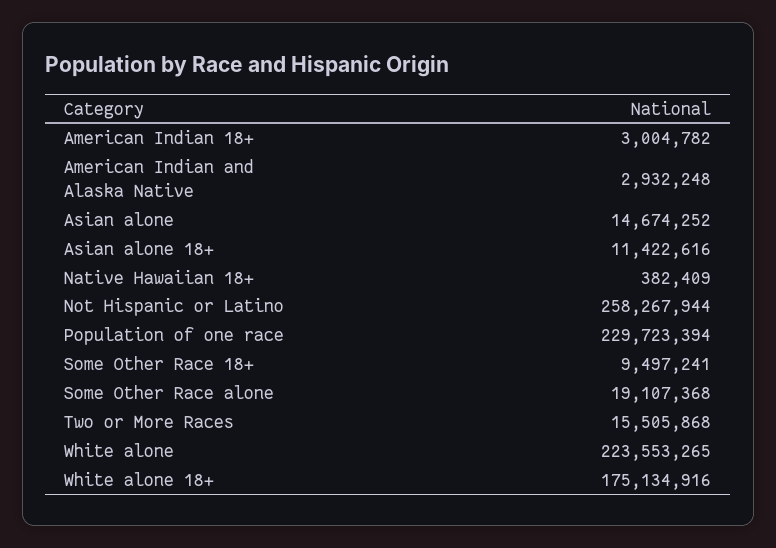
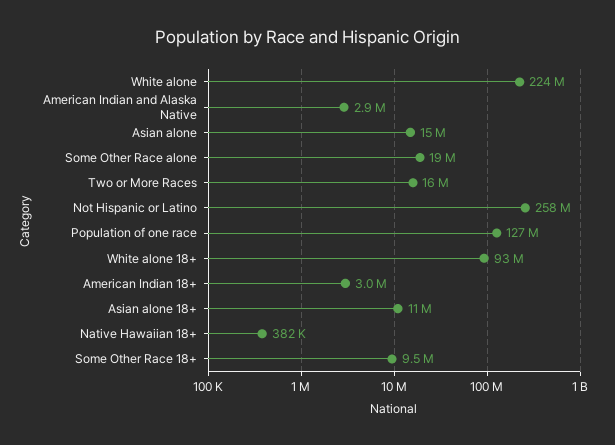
  {
    "American Indian 18+": 3004782,
    "American Indian and Alaska Native": 2932248,
    "Asian alone": 14674252,
    "Asian alone 18+": 11422616,
    "Native Hawaiian 18+": 382409,
    "Not Hispanic or Latino": 258267944,
-   "Population of one race": 229723394,
+   "Population of one race": 127000000,
    "Some Other Race 18+": 9497241,
    "Some Other Race alone": 19107368,
    "Two or More Races": 15505868,
    "White alone": 223553265,
-   "White alone 18+": 175134916
+   "White alone 18+": 93000000
  }

